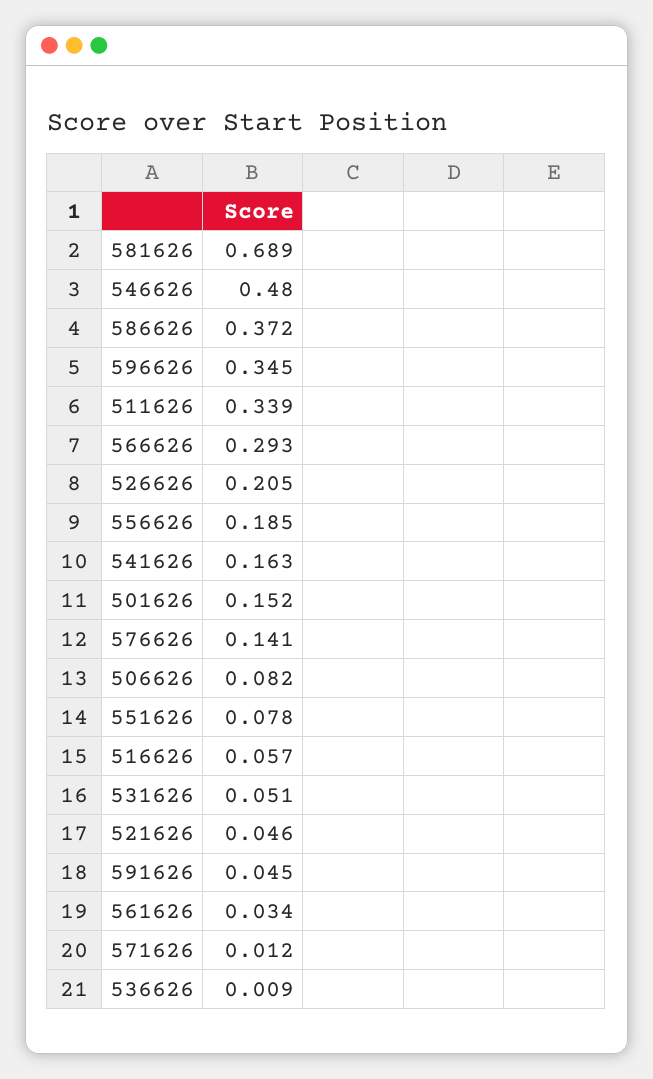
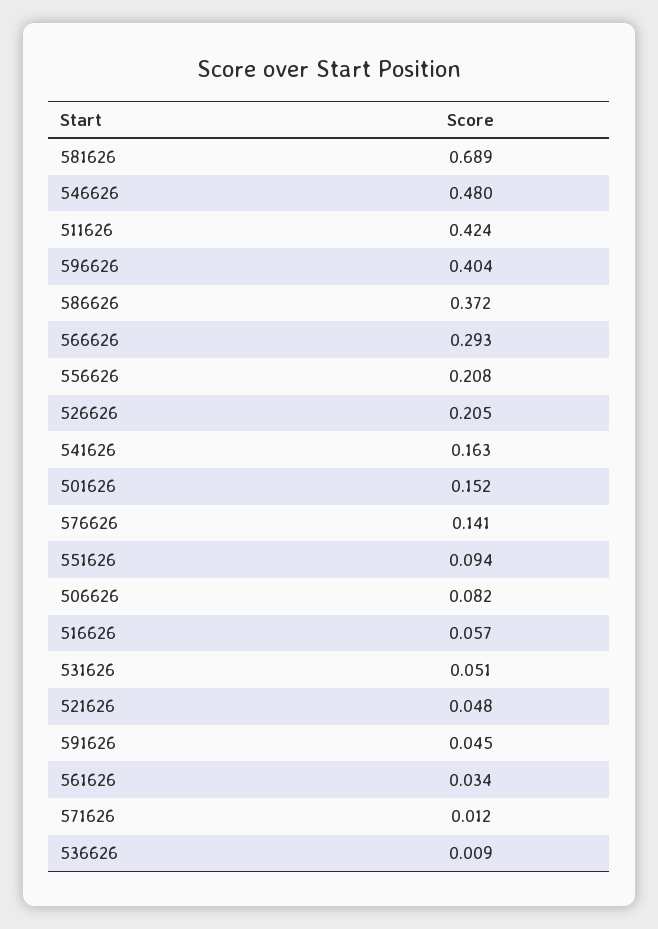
  {
    "581626": 0.689,
    "546626": 0.48,
    "586626": 0.372,
-   "596626": 0.345,
+   "596626": 0.404,
-   "511626": 0.339,
+   "511626": 0.424,
    "566626": 0.293,
    "526626": 0.205,
-   "556626": 0.185,
+   "556626": 0.208,
    "541626": 0.163,
    "501626": 0.152,
    "576626": 0.141,
    "506626": 0.082,
-   "551626": 0.078,
+   "551626": 0.094,
    "516626": 0.057,
    "531626": 0.051,
-   "521626": 0.046,
+   "521626": 0.048,
    "591626": 0.045,
    "561626": 0.034,
    "571626": 0.012,
    "536626": 0.009
  }

